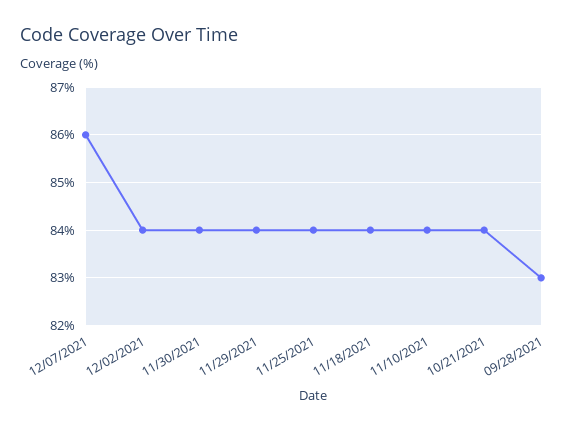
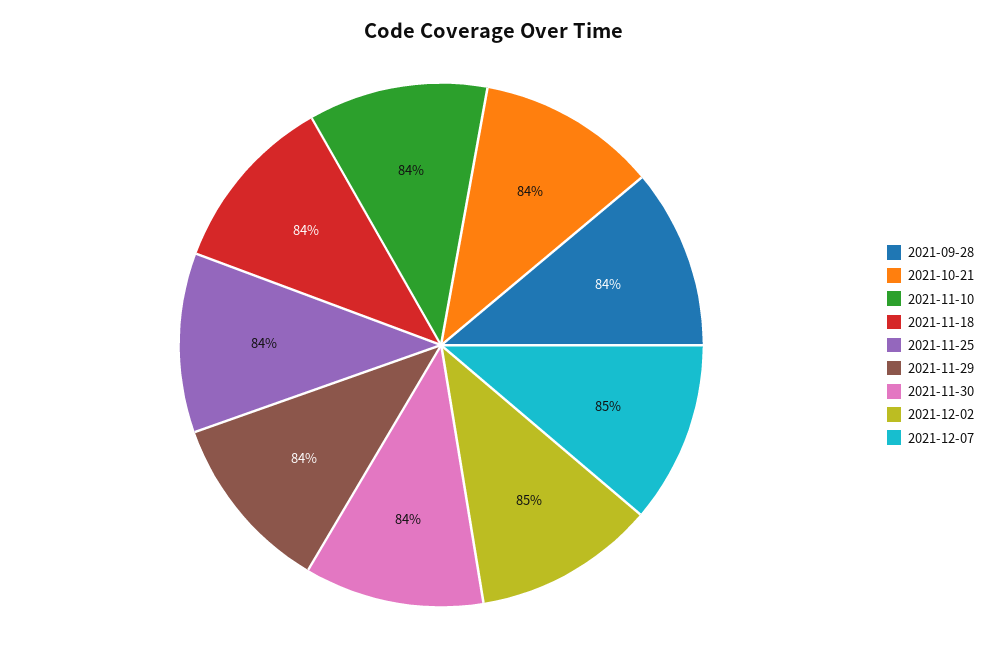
  {
-   "12/07/2021": 86,
+   "12/07/2021": 85,
-   "12/02/2021": 84,
+   "12/02/2021": 85,
    "11/30/2021": 84,
    "11/29/2021": 84,
    "11/25/2021": 84,
    "11/18/2021": 84,
    "11/10/2021": 84,
    "10/21/2021": 84,
-   "09/28/2021": 83
+   "09/28/2021": 84
  }

